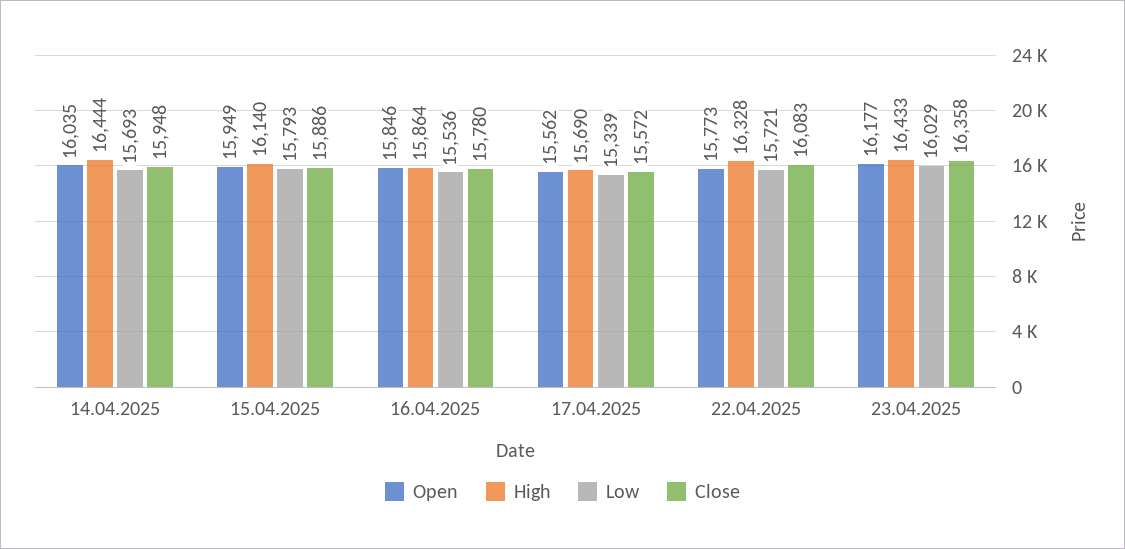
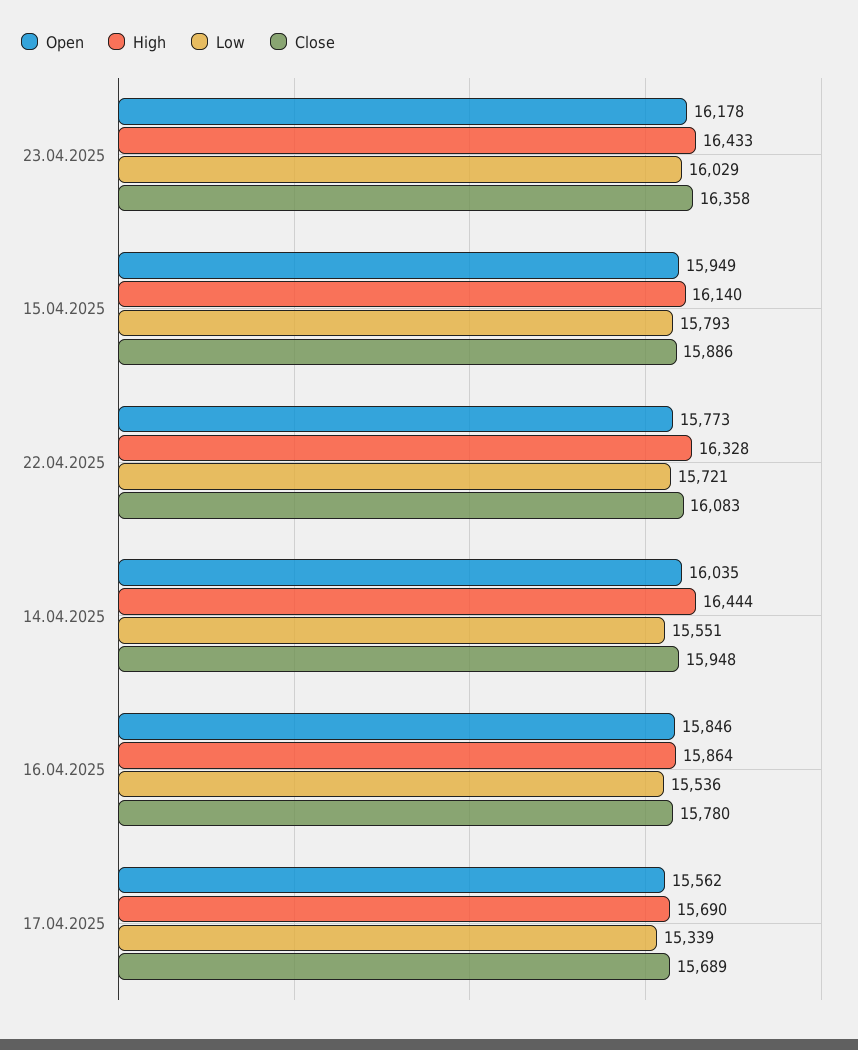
  {
    "Open": {
      "14.04.2025": 16035,
      "15.04.2025": 15949,
      "16.04.2025": 15846,
      "17.04.2025": 15562,
      "22.04.2025": 15773,
-     "23.04.2025": 16177
+     "23.04.2025": 16178
    },
    "High": {
      "14.04.2025": 16444,
      "15.04.2025": 16140,
      "16.04.2025": 15864,
      "17.04.2025": 15690,
      "22.04.2025": 16328,
      "23.04.2025": 16433
    },
    "Low": {
-     "14.04.2025": 15693,
+     "14.04.2025": 15551,
      "15.04.2025": 15793,
      "16.04.2025": 15536,
      "17.04.2025": 15339,
      "22.04.2025": 15721,
      "23.04.2025": 16029
    },
    "Close": {
      "14.04.2025": 15948,
      "15.04.2025": 15886,
      "16.04.2025": 15780,
-     "17.04.2025": 15572,
+     "17.04.2025": 15689,
      "22.04.2025": 16083,
      "23.04.2025": 16358
    }
  }

